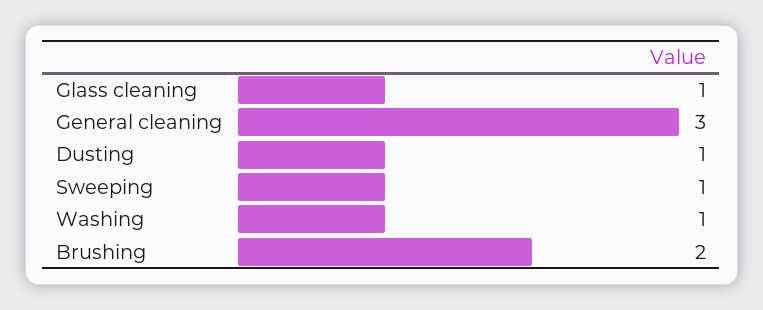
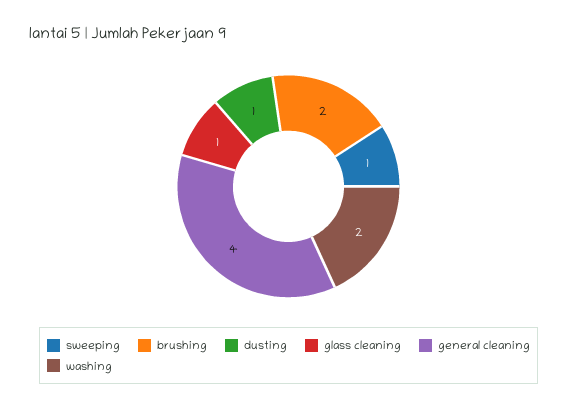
  {
    "Glass cleaning": 1,
-   "General cleaning": 3,
+   "General cleaning": 4,
    "Dusting": 1,
    "Sweeping": 1,
-   "Washing": 1,
+   "Washing": 2,
    "Brushing": 2
  }

